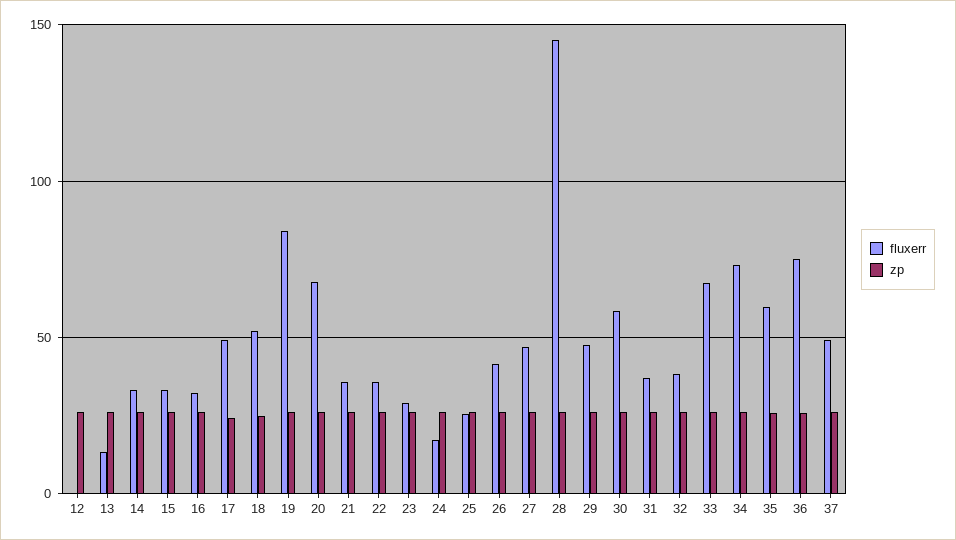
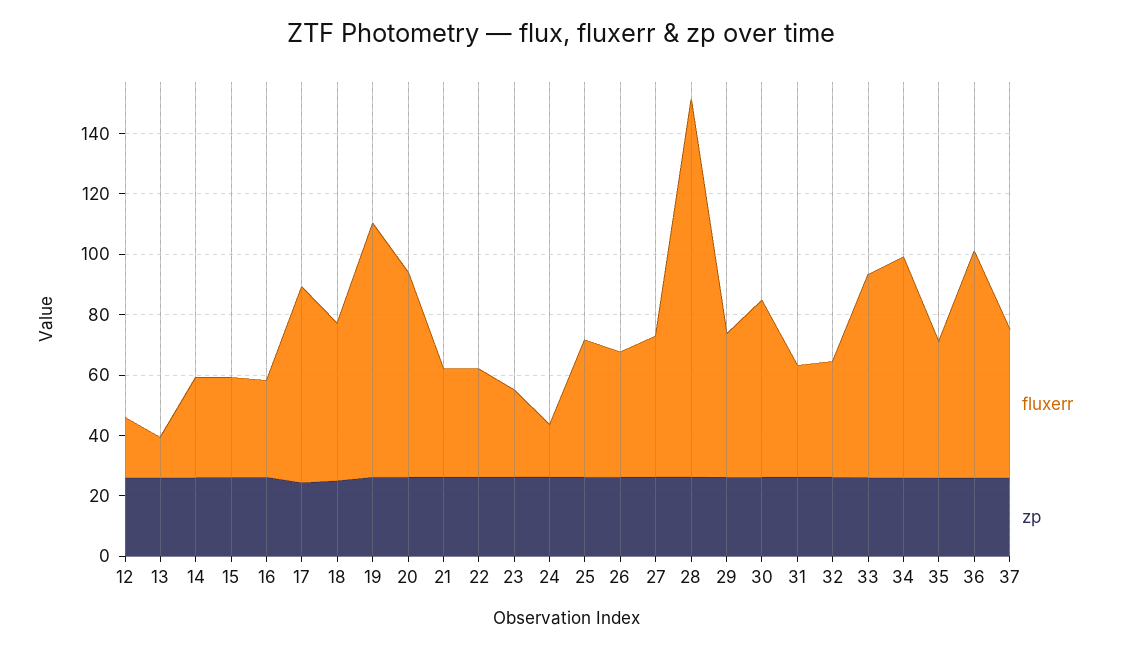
  {
    "fluxerr": {
-     "12": 0,
+     "12": 20,
      "13": 15,
      "14": 35,
      "15": 35,
      "16": 30,
-     "17": 50,
+     "17": 65,
      "18": 50,
      "19": 85,
      "20": 70,
      "21": 35,
      "22": 35,
      "23": 30,
      "24": 15,
-     "25": 25,
+     "25": 45,
      "26": 40,
      "27": 45,
-     "28": 145,
+     "28": 125,
      "29": 50,
      "30": 60,
      "31": 35,
      "32": 40,
      "33": 65,
      "34": 75,
-     "35": 60,
+     "35": 45,
      "36": 75,
      "37": 50
    },
    "zp": {
      "12": 25,
      "13": 25,
      "14": 25,
      "15": 25,
      "16": 25,
      "17": 25,
      "18": 25,
      "19": 25,
      "20": 25,
      "21": 25,
      "22": 25,
      "23": 25,
      "24": 25,
      "25": 25,
      "26": 25,
      "27": 25,
      "28": 25,
      "29": 25,
      "30": 25,
      "31": 25,
      "32": 25,
      "33": 25,
      "34": 25,
      "35": 25,
      "36": 25,
      "37": 25
    }
  }

